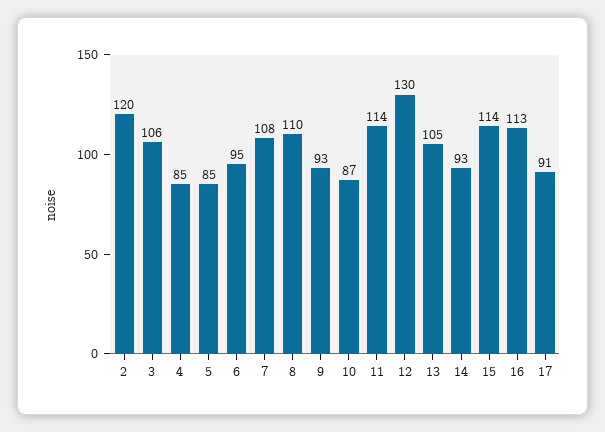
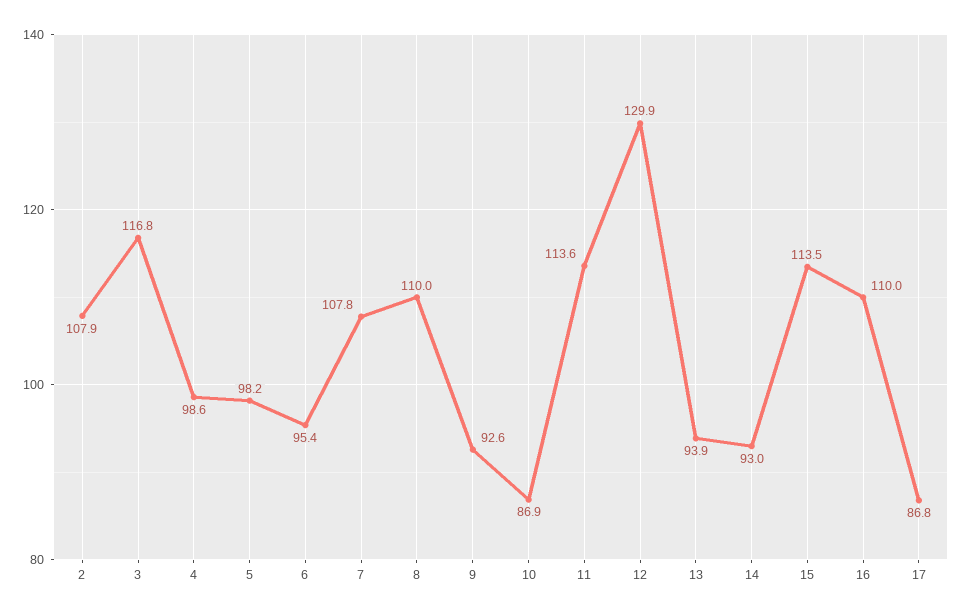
  {
-   "2": 120,
+   "2": 107.9,
-   "3": 106,
+   "3": 116.8,
-   "4": 85,
+   "4": 98.6,
-   "5": 85,
+   "5": 98.2,
    "6": 95.4,
    "7": 107.8,
    "8": 110,
    "9": 92.6,
    "10": 86.9,
    "11": 113.6,
    "12": 129.9,
-   "13": 105,
+   "13": 93.9,
    "14": 93,
    "15": 113.5,
-   "16": 113,
+   "16": 110,
-   "17": 91
+   "17": 86.8
  }

